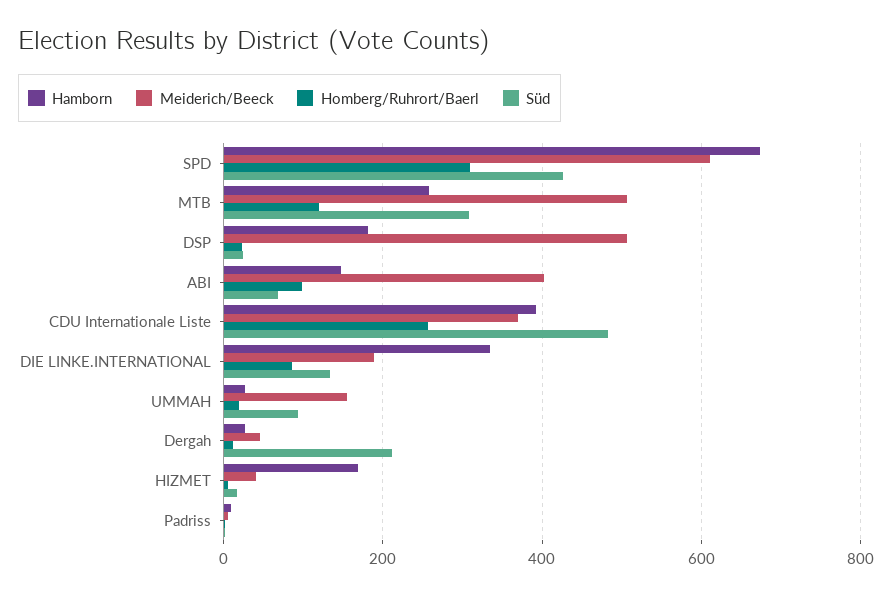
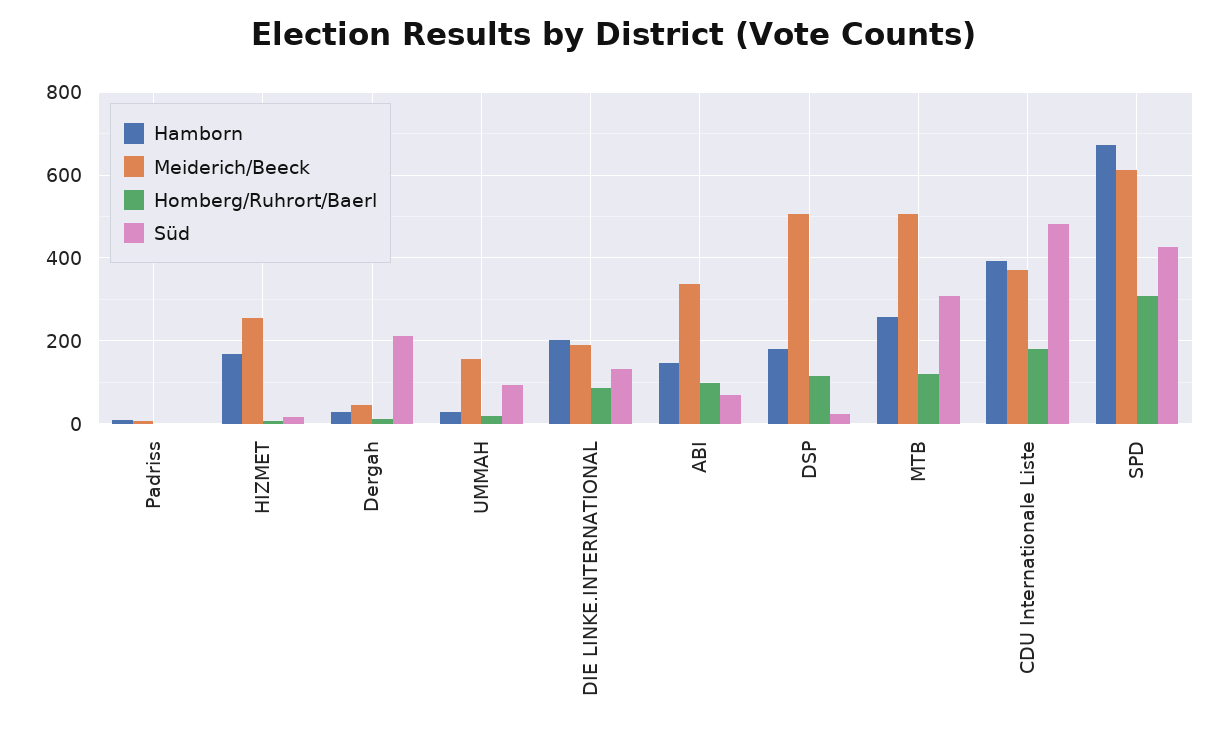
  {
    "Hamborn": {
      "SPD": 680,
      "MTB": 260,
      "DSP": 180,
      "ABI": 140,
      "CDU Internationale Liste": 400,
-     "DIE LINKE.INTERNATIONAL": 340,
+     "DIE LINKE.INTERNATIONAL": 200,
      "UMMAH": 20,
      "Dergah": 20,
      "HIZMET": 160,
      "Padriss": 0
    },
    "Meiderich/Beeck": {
      "SPD": 620,
      "MTB": 500,
      "DSP": 500,
-     "ABI": 400,
+     "ABI": 340,
      "CDU Internationale Liste": 380,
      "DIE LINKE.INTERNATIONAL": 180,
      "UMMAH": 160,
      "Dergah": 40,
-     "HIZMET": 40,
+     "HIZMET": 260,
      "Padriss": 0
    },
    "Homberg/Ruhrort/Baerl": {
      "SPD": 300,
      "MTB": 120,
-     "DSP": 20,
+     "DSP": 120,
      "ABI": 100,
-     "CDU Internationale Liste": 260,
+     "CDU Internationale Liste": 180,
      "DIE LINKE.INTERNATIONAL": 80,
      "UMMAH": 20,
      "Dergah": 20,
      "HIZMET": 0,
      "Padriss": 0
    },
    "Süd": {
      "SPD": 420,
      "MTB": 300,
      "DSP": 20,
      "ABI": 60,
      "CDU Internationale Liste": 480,
      "DIE LINKE.INTERNATIONAL": 140,
      "UMMAH": 100,
      "Dergah": 220,
      "HIZMET": 20,
      "Padriss": 0
    }
  }

